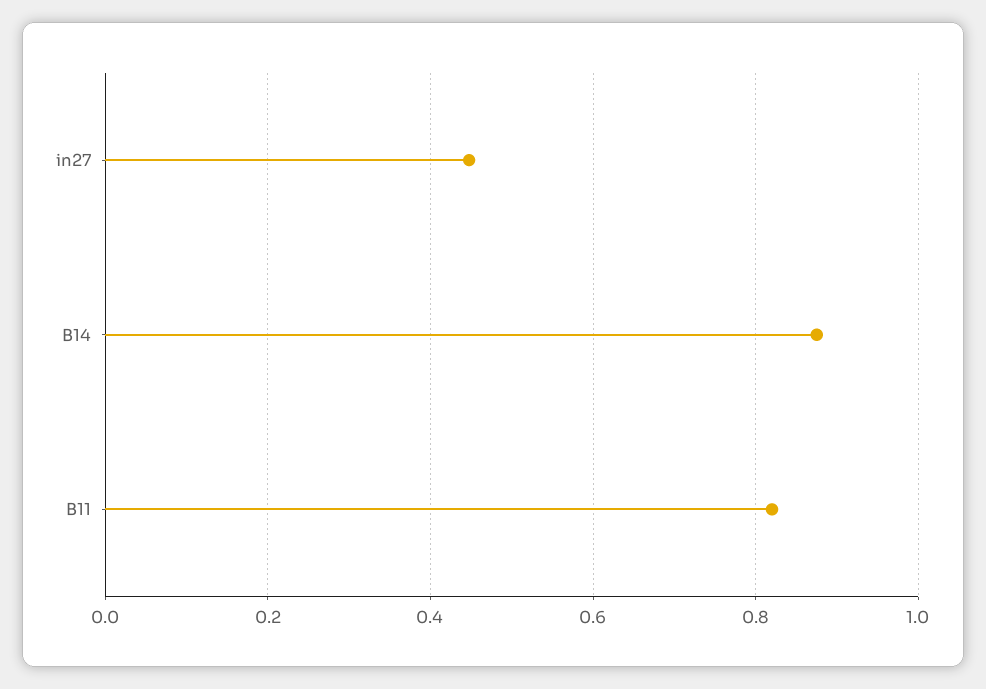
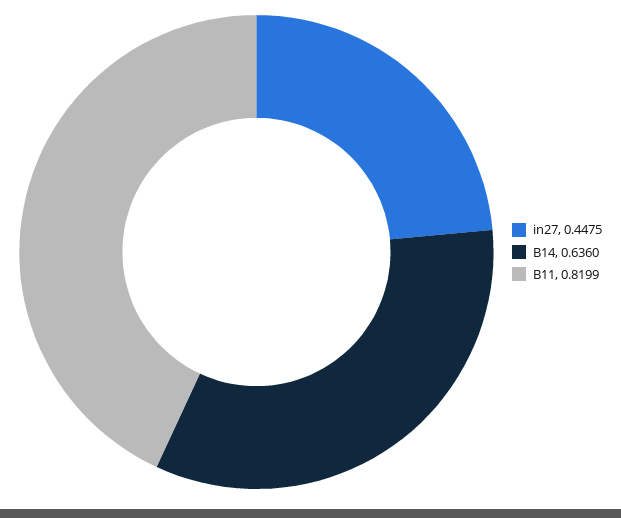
  {
    "in27": 0.4475,
-   "B14": 0.88,
+   "B14": 0.636,
    "B11": 0.8199
  }

